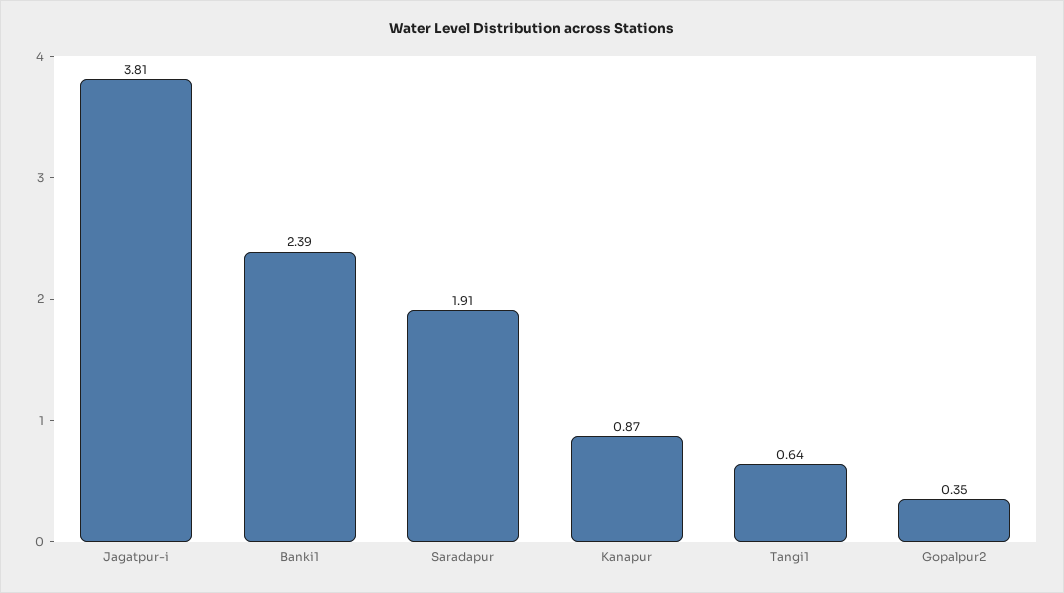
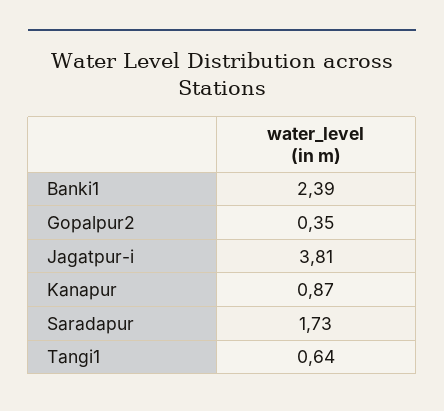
  {
    "Jagatpur-i": 3.81,
    "Banki1": 2.39,
-   "Saradapur": 1.91,
+   "Saradapur": 1.73,
    "Kanapur": 0.87,
    "Tangi1": 0.64,
    "Gopalpur2": 0.35
  }

